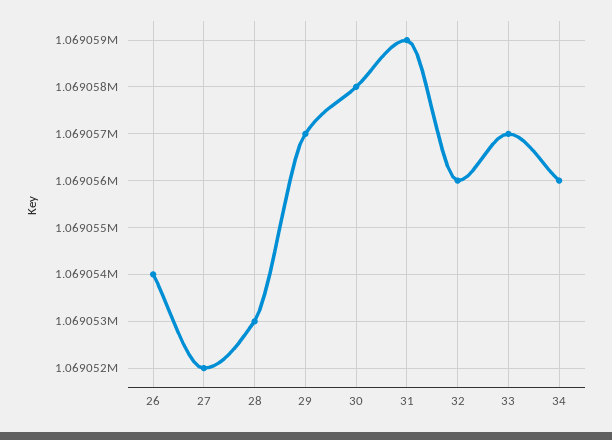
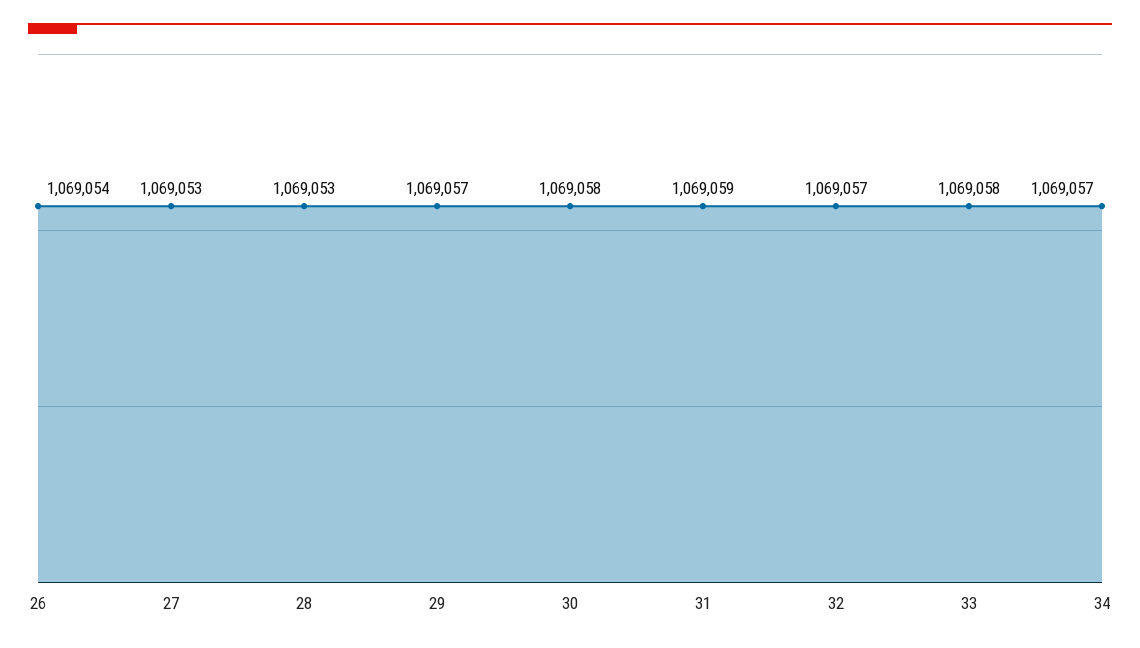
  {
    "26": 1069054,
-   "27": 1069052,
+   "27": 1069053,
    "28": 1069053,
    "29": 1069057,
    "30": 1069058,
    "31": 1069059,
-   "32": 1069056,
+   "32": 1069057,
-   "33": 1069057,
+   "33": 1069058,
-   "34": 1069056
+   "34": 1069057
  }

